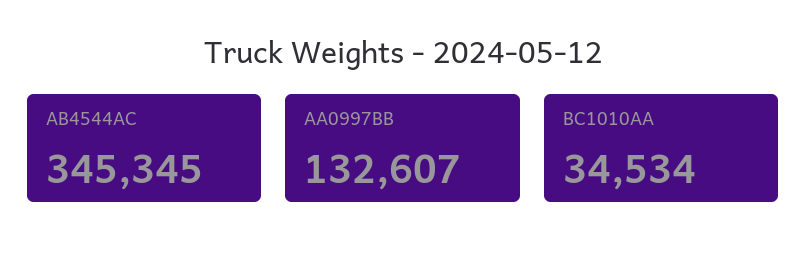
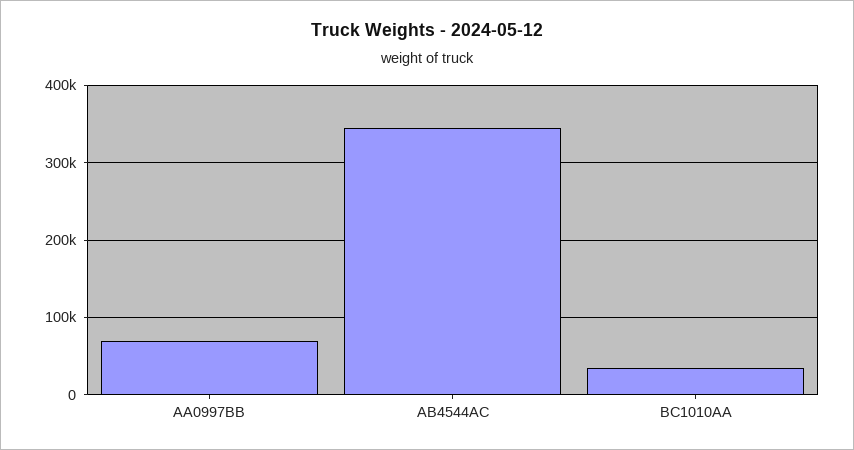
  {
    "AB4544AC": 345345,
-   "AA0997BB": 132607,
+   "AA0997BB": 70000,
    "BC1010AA": 34534
  }

